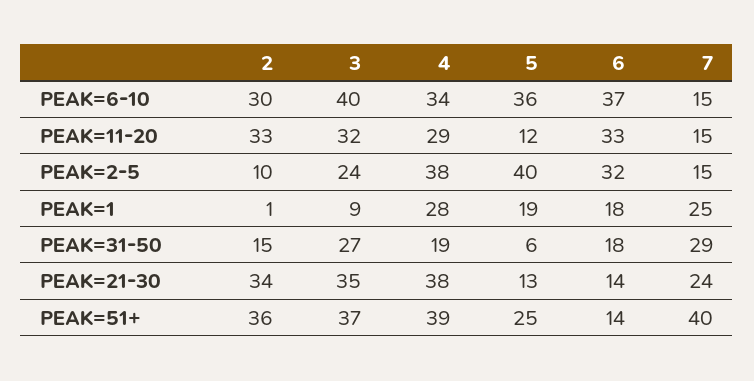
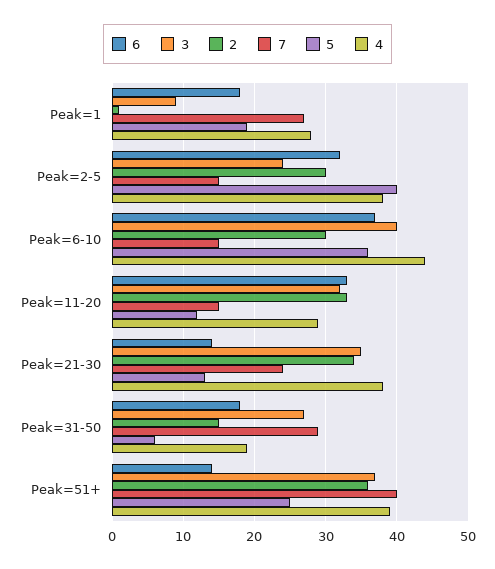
  {
    "2": {
      "PEAK=6-10": 30,
      "PEAK=11-20": 33,
-     "PEAK=2-5": 10,
+     "PEAK=2-5": 30,
      "PEAK=1": 1,
      "PEAK=31-50": 15,
      "PEAK=21-30": 34,
      "PEAK=51+": 36
    },
    "3": {
      "PEAK=6-10": 40,
      "PEAK=11-20": 32,
      "PEAK=2-5": 24,
      "PEAK=1": 9,
      "PEAK=31-50": 27,
      "PEAK=21-30": 35,
      "PEAK=51+": 37
    },
    "4": {
-     "PEAK=6-10": 34,
+     "PEAK=6-10": 44,
      "PEAK=11-20": 29,
      "PEAK=2-5": 38,
      "PEAK=1": 28,
      "PEAK=31-50": 19,
      "PEAK=21-30": 38,
      "PEAK=51+": 39
    },
    "5": {
      "PEAK=6-10": 36,
      "PEAK=11-20": 12,
      "PEAK=2-5": 40,
      "PEAK=1": 19,
      "PEAK=31-50": 6,
      "PEAK=21-30": 13,
      "PEAK=51+": 25
    },
    "6": {
      "PEAK=6-10": 37,
      "PEAK=11-20": 33,
      "PEAK=2-5": 32,
      "PEAK=1": 18,
      "PEAK=31-50": 18,
      "PEAK=21-30": 14,
      "PEAK=51+": 14
    },
    "7": {
      "PEAK=6-10": 15,
      "PEAK=11-20": 15,
      "PEAK=2-5": 15,
-     "PEAK=1": 25,
+     "PEAK=1": 27,
      "PEAK=31-50": 29,
      "PEAK=21-30": 24,
      "PEAK=51+": 40
    }
  }

